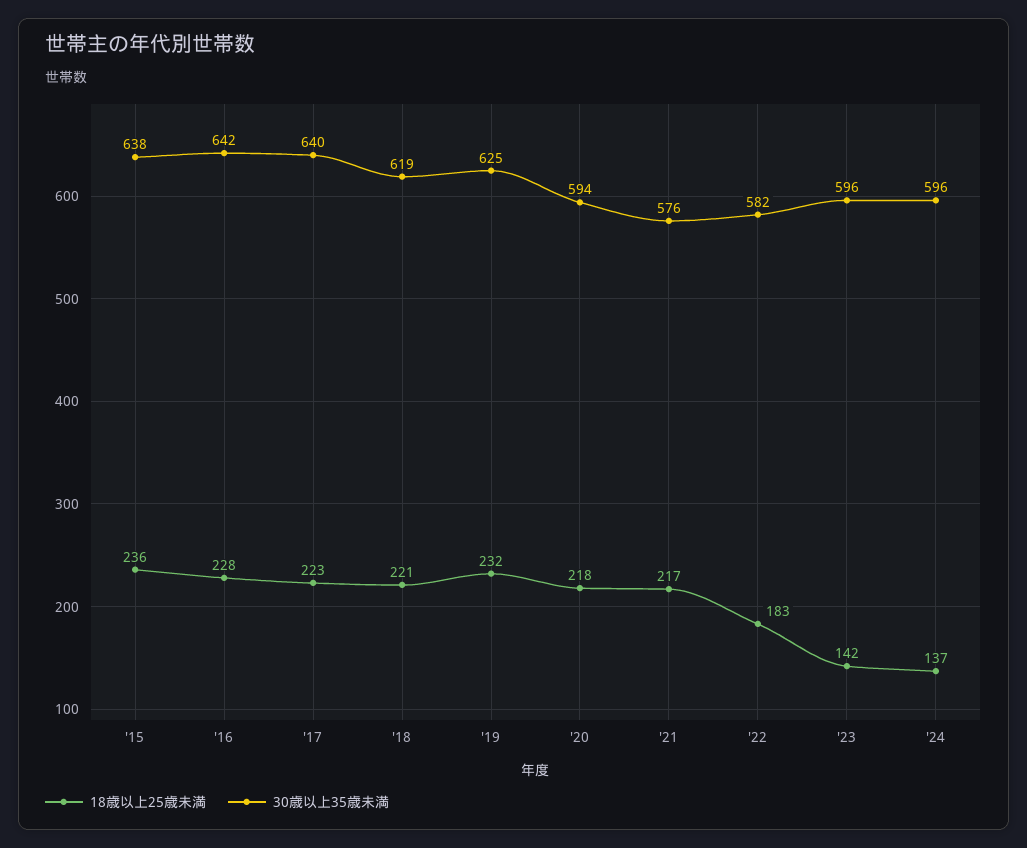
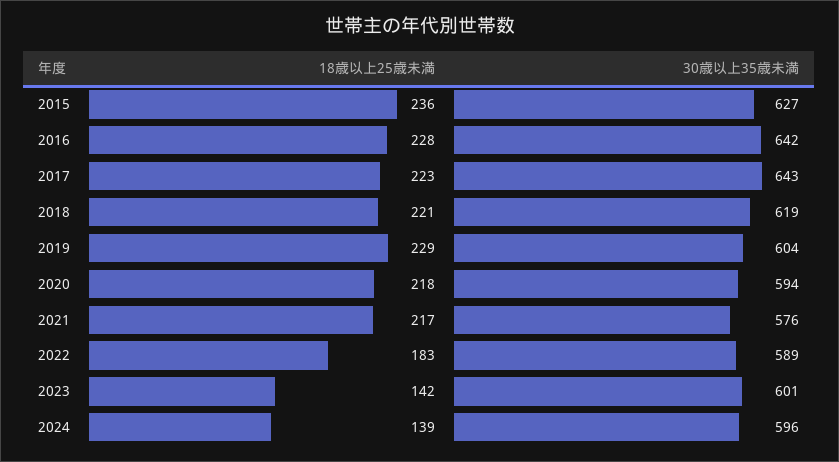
  {
    "18歳以上25歳未満": {
      "'15": 236,
      "'16": 228,
      "'17": 223,
      "'18": 221,
-     "'19": 232,
+     "'19": 229,
      "'20": 218,
      "'21": 217,
      "'22": 183,
      "'23": 142,
-     "'24": 137
+     "'24": 139
    },
    "30歳以上35歳未満": {
-     "'15": 638,
+     "'15": 627,
      "'16": 642,
-     "'17": 640,
+     "'17": 643,
      "'18": 619,
-     "'19": 625,
+     "'19": 604,
      "'20": 594,
      "'21": 576,
-     "'22": 582,
+     "'22": 589,
-     "'23": 596,
+     "'23": 601,
      "'24": 596
    }
  }

